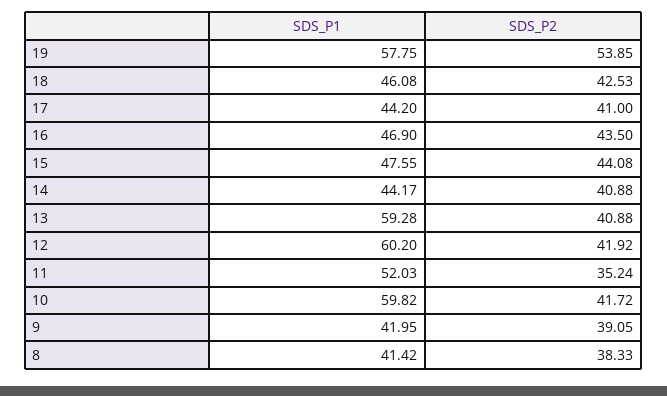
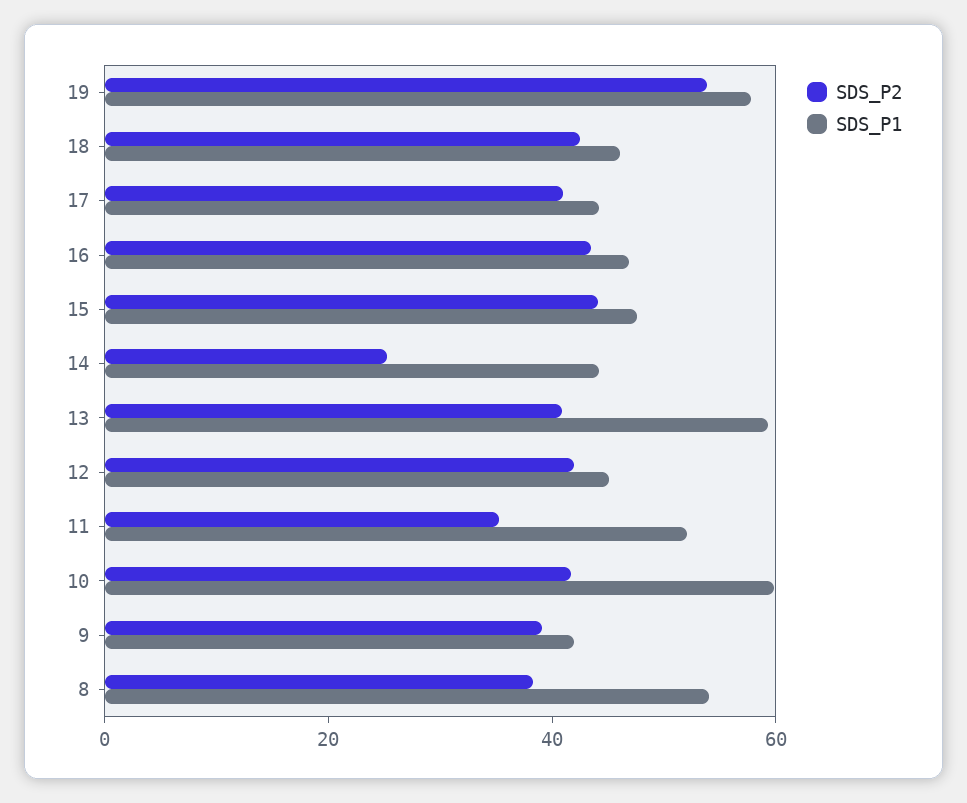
  {
    "SDS_P1": {
      "19": 57.75,
      "18": 46.08,
      "17": 44.2,
      "16": 46.9,
      "15": 47.55,
      "14": 44.17,
      "13": 59.28,
-     "12": 60.2,
+     "12": 45,
      "11": 52.03,
      "10": 59.82,
      "9": 41.95,
-     "8": 41.42
+     "8": 55
    },
    "SDS_P2": {
      "19": 53.85,
      "18": 42.53,
      "17": 41,
      "16": 43.5,
      "15": 44.08,
-     "14": 40.88,
+     "14": 25,
      "13": 40.88,
      "12": 41.92,
      "11": 35.24,
      "10": 41.72,
      "9": 39.05,
      "8": 38.33
    }
  }

